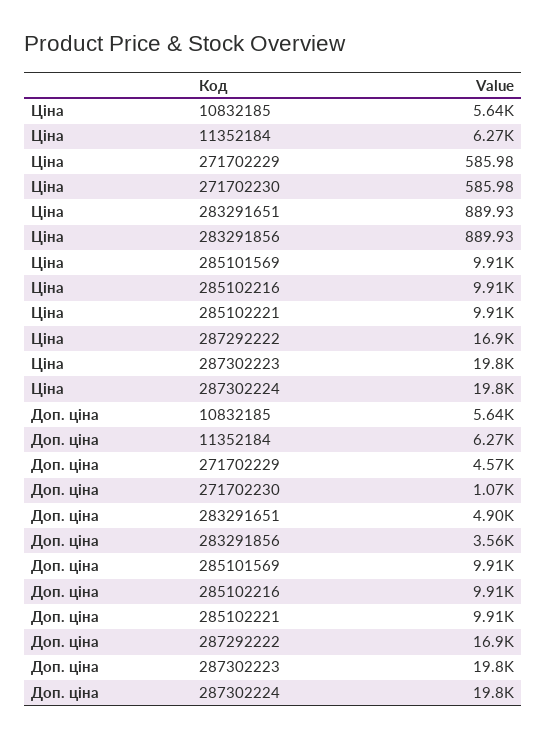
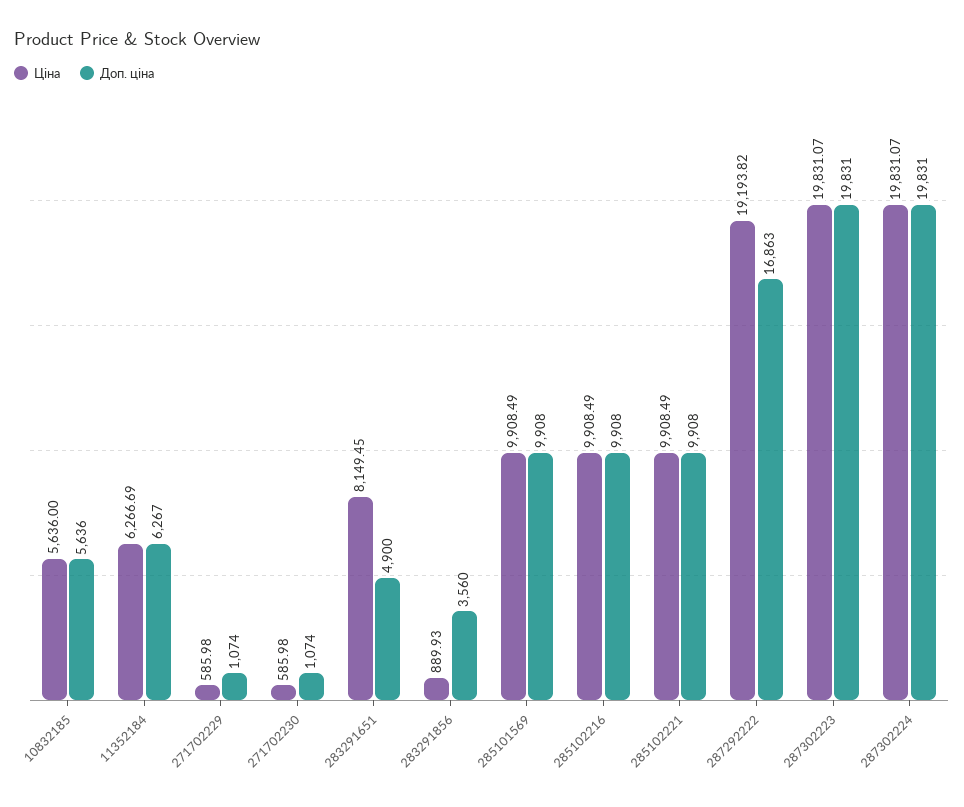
  {
    "Ціна": {
      "10832185": 5636,
      "11352184": 6266.69,
      "271702229": 585.98,
      "271702230": 585.98,
-     "283291651": 889.93,
+     "283291651": 8149.45,
      "283291856": 889.93,
      "285101569": 9908.49,
      "285102216": 9908.49,
      "285102221": 9908.49,
-     "287292222": 16900,
+     "287292222": 19193.82,
      "287302223": 19831.07,
      "287302224": 19831.07
    },
    "Доп. ціна": {
      "10832185": 5636,
      "11352184": 6267,
-     "271702229": 4570,
+     "271702229": 1074,
      "271702230": 1074,
      "283291651": 4900,
      "283291856": 3560,
      "285101569": 9908,
      "285102216": 9908,
      "285102221": 9908,
      "287292222": 16863,
      "287302223": 19831,
      "287302224": 19831
    }
  }

